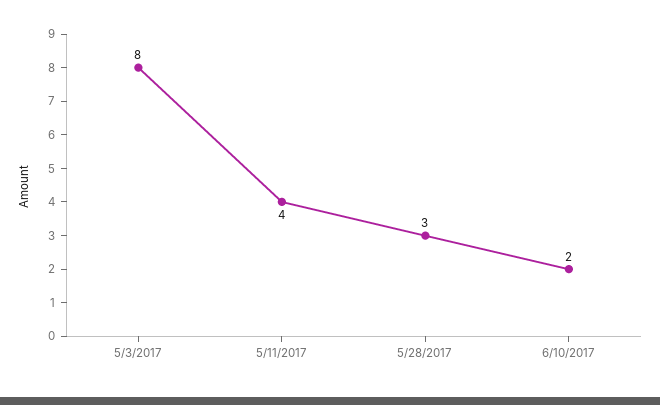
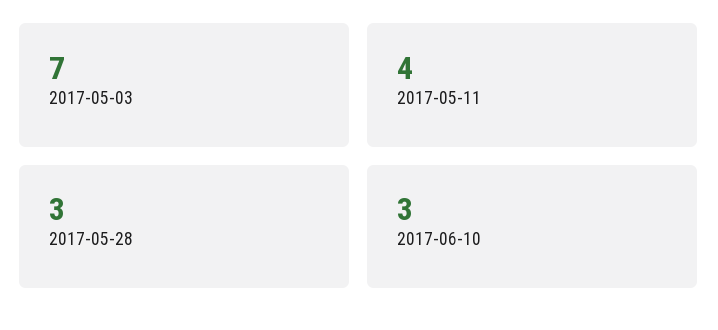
  {
-   "5/3/2017": 8,
+   "5/3/2017": 7,
    "5/11/2017": 4,
    "5/28/2017": 3,
-   "6/10/2017": 2
+   "6/10/2017": 3
  }

